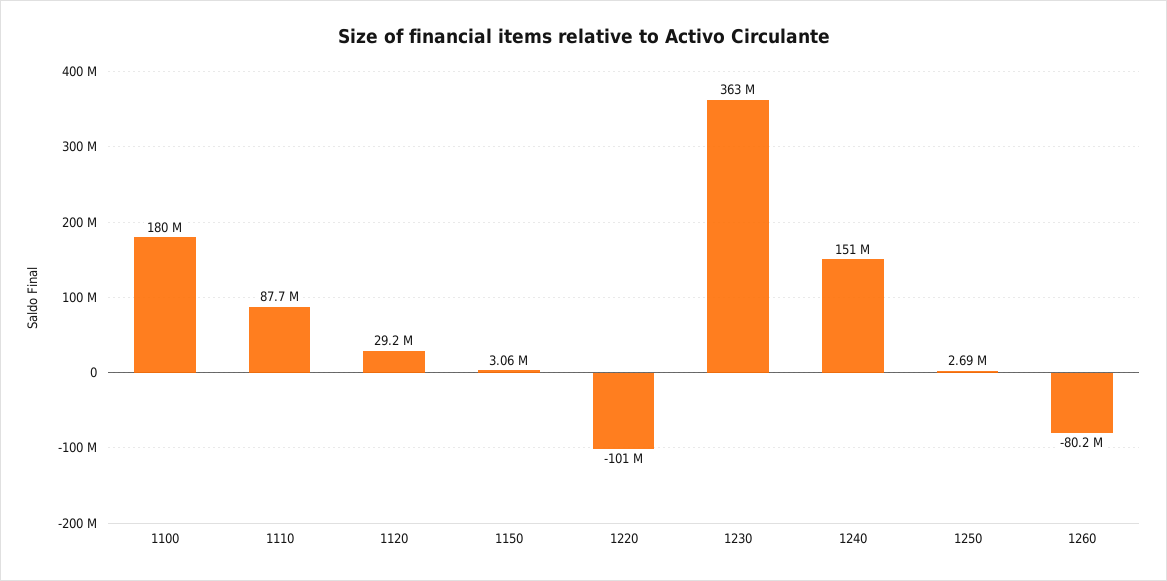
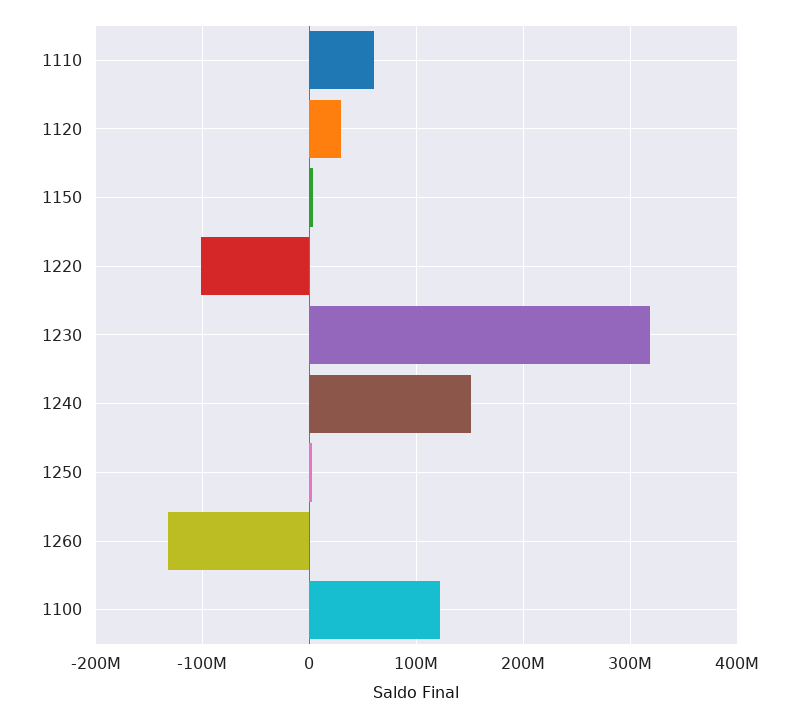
  {
-   "1100": 180000000,
+   "1100": 120000000,
-   "1110": 87700000,
+   "1110": 60000000,
    "1120": 29200000,
    "1150": 3060000,
    "1220": -101000000,
-   "1230": 363000000,
+   "1230": 320000000,
    "1240": 151000000,
    "1250": 2690000,
-   "1260": -80200000
+   "1260": -130000000
  }

